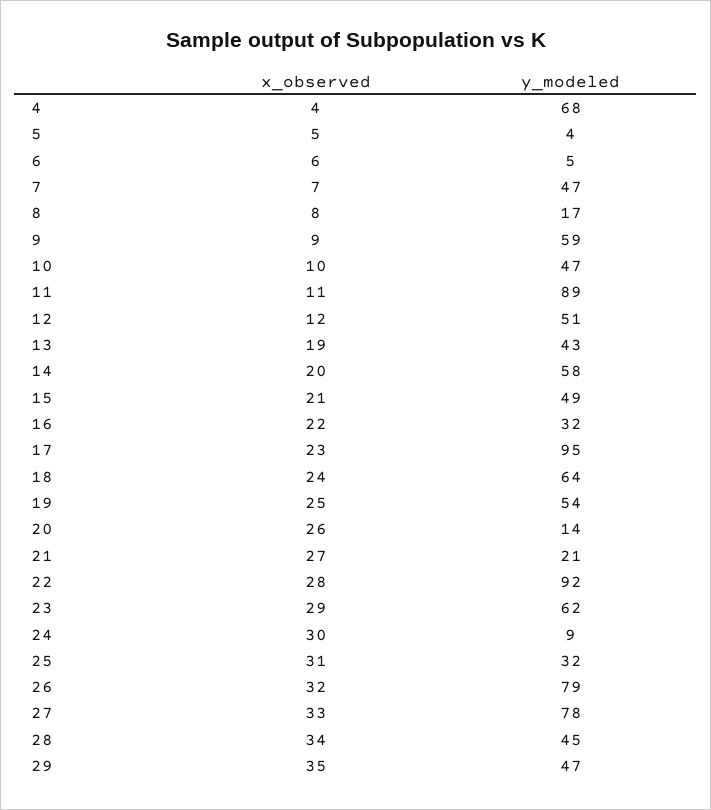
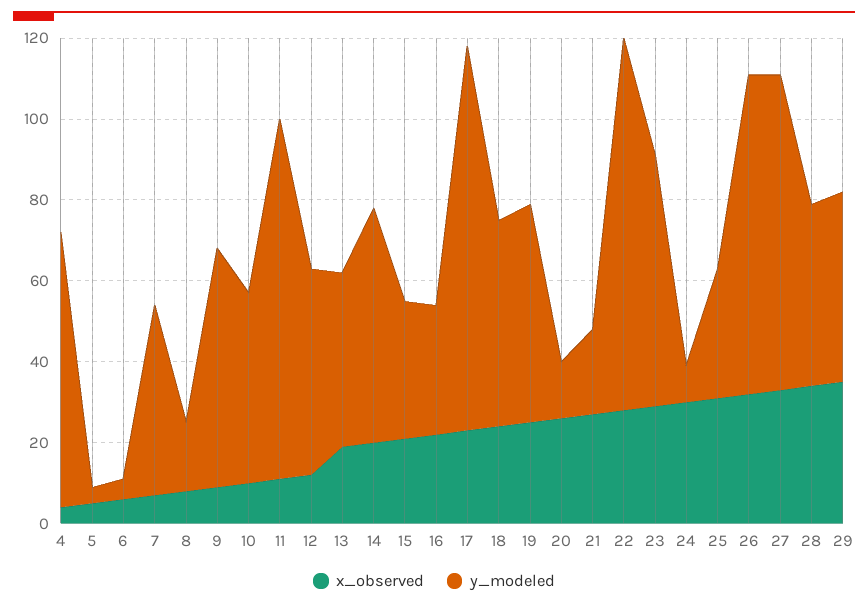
  {
    "x_observed": {
      "4": 4,
      "5": 5,
      "6": 6,
      "7": 7,
      "8": 8,
      "9": 9,
      "10": 10,
      "11": 11,
      "12": 12,
      "13": 19,
      "14": 20,
      "15": 21,
      "16": 22,
      "17": 23,
      "18": 24,
      "19": 25,
      "20": 26,
      "21": 27,
      "22": 28,
      "23": 29,
      "24": 30,
      "25": 31,
      "26": 32,
      "27": 33,
      "28": 34,
      "29": 35
    },
    "y_modeled": {
      "4": 68,
      "5": 4,
      "6": 5,
      "7": 47,
      "8": 17,
      "9": 59,
      "10": 47,
      "11": 89,
      "12": 51,
      "13": 43,
      "14": 58,
-     "15": 49,
+     "15": 35,
      "16": 32,
      "17": 95,
-     "18": 64,
+     "18": 50,
      "19": 54,
      "20": 14,
      "21": 21,
      "22": 92,
      "23": 62,
      "24": 9,
      "25": 32,
      "26": 79,
      "27": 78,
      "28": 45,
      "29": 47
    }
  }

